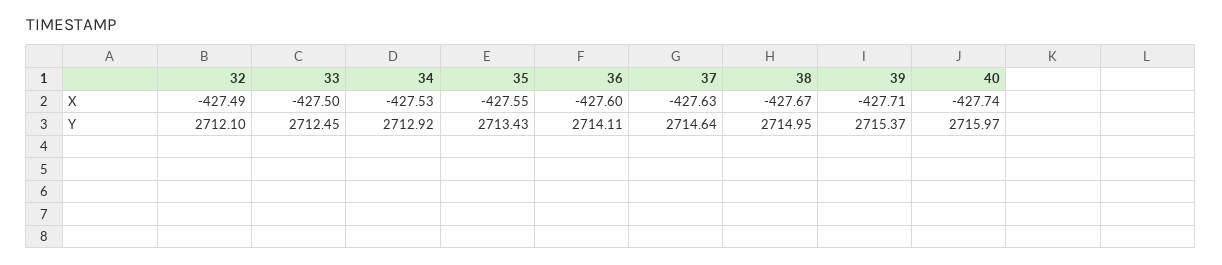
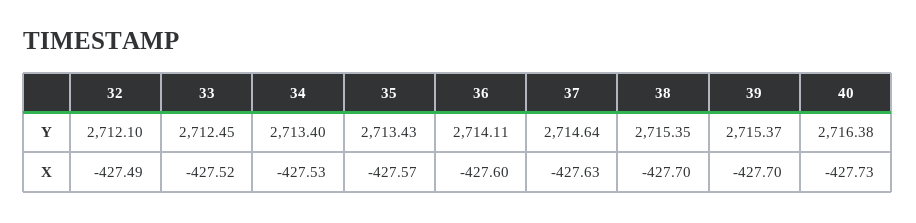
  {
    "32": {
      "X": -427.49,
      "Y": 2712.1
    },
    "33": {
-     "X": -427.5,
+     "X": -427.52,
      "Y": 2712.45
    },
    "34": {
      "X": -427.53,
-     "Y": 2712.92
+     "Y": 2713.4
    },
    "35": {
-     "X": -427.55,
+     "X": -427.57,
      "Y": 2713.43
    },
    "36": {
      "X": -427.6,
      "Y": 2714.11
    },
    "37": {
      "X": -427.63,
      "Y": 2714.64
    },
    "38": {
-     "X": -427.67,
+     "X": -427.7,
-     "Y": 2714.95
+     "Y": 2715.35
    },
    "39": {
-     "X": -427.71,
+     "X": -427.7,
      "Y": 2715.37
    },
    "40": {
-     "X": -427.74,
+     "X": -427.73,
-     "Y": 2715.97
+     "Y": 2716.38
    }
  }

